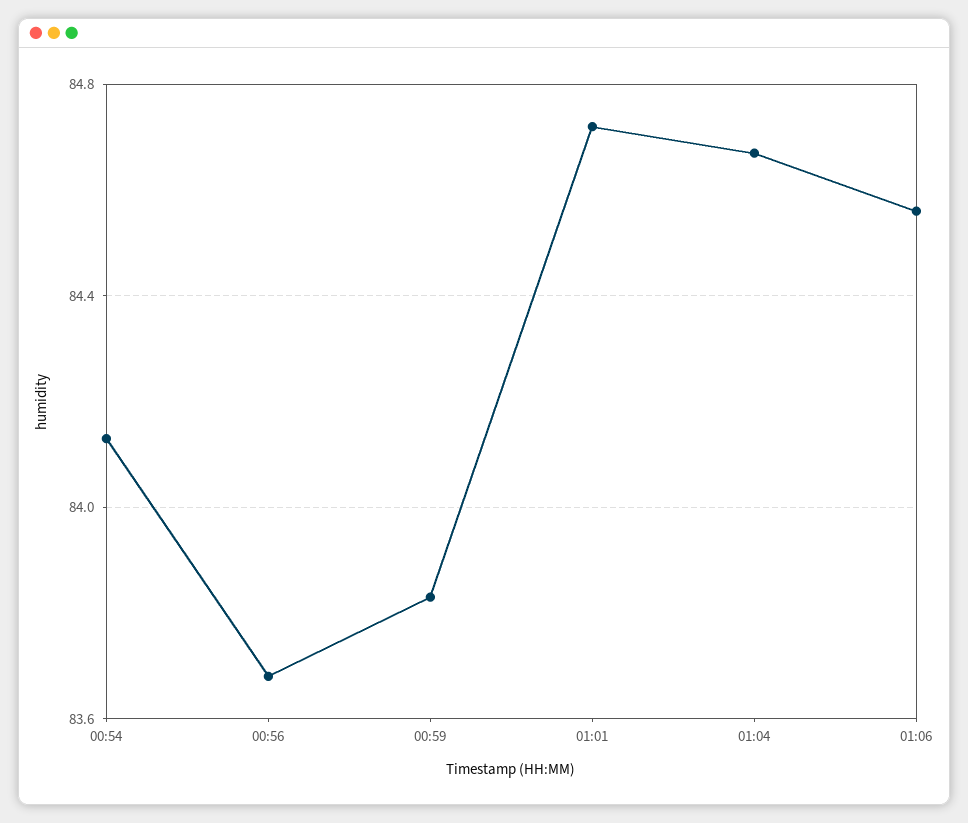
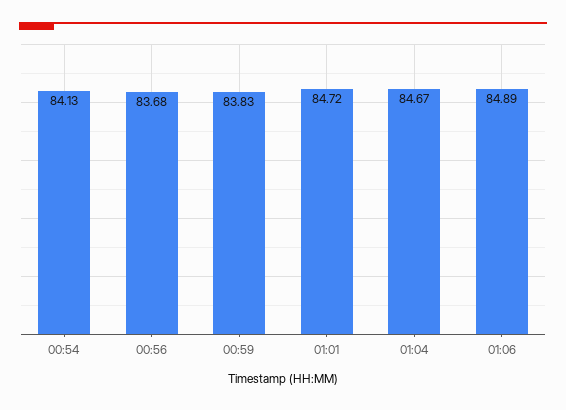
  {
    "00:54": 84.13,
    "00:56": 83.68,
    "00:59": 83.83,
    "01:01": 84.72,
    "01:04": 84.67,
-   "01:06": 84.55
+   "01:06": 84.89
  }

